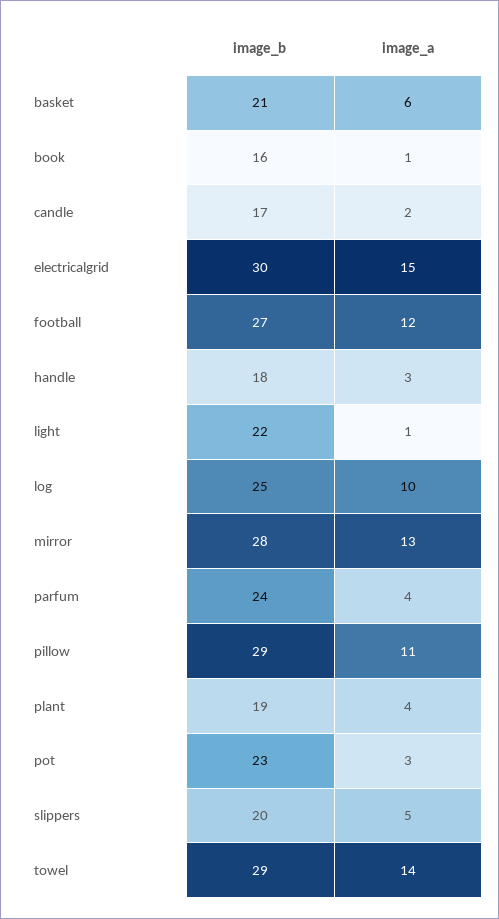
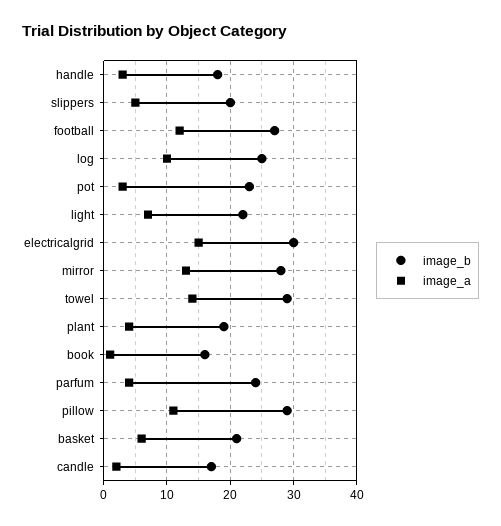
  {
    "image_b": {
      "basket": 21,
      "book": 16,
      "candle": 17,
      "electricalgrid": 30,
      "football": 27,
      "handle": 18,
      "light": 22,
      "log": 25,
      "mirror": 28,
      "parfum": 24,
      "pillow": 29,
      "plant": 19,
      "pot": 23,
      "slippers": 20,
      "towel": 29
    },
    "image_a": {
      "basket": 6,
      "book": 1,
      "candle": 2,
      "electricalgrid": 15,
      "football": 12,
      "handle": 3,
-     "light": 1,
+     "light": 7,
      "log": 10,
      "mirror": 13,
      "parfum": 4,
      "pillow": 11,
      "plant": 4,
      "pot": 3,
      "slippers": 5,
      "towel": 14
    }
  }

